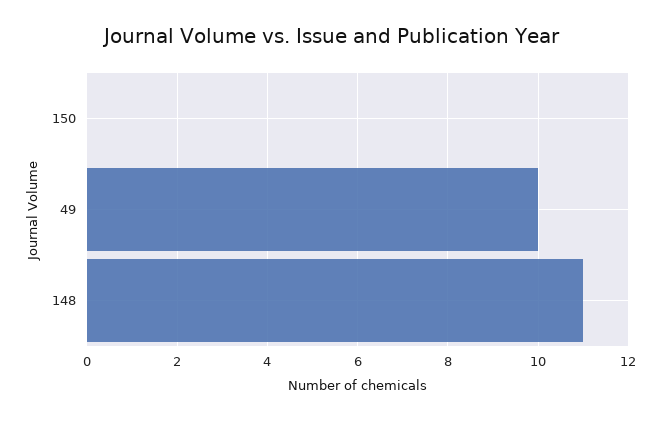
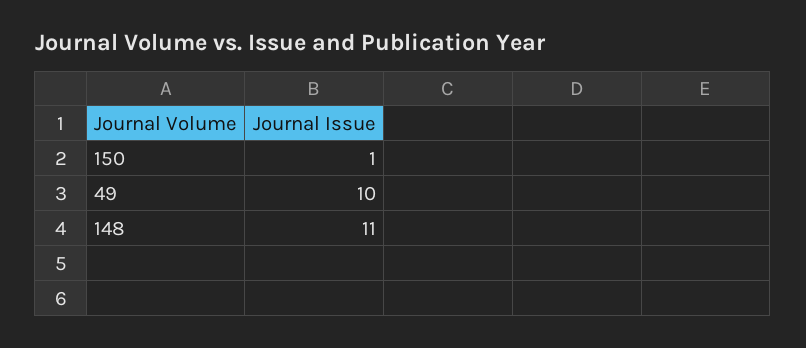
  {
-   "150": 0,
+   "150": 1,
    "49": 10,
    "148": 11
  }

